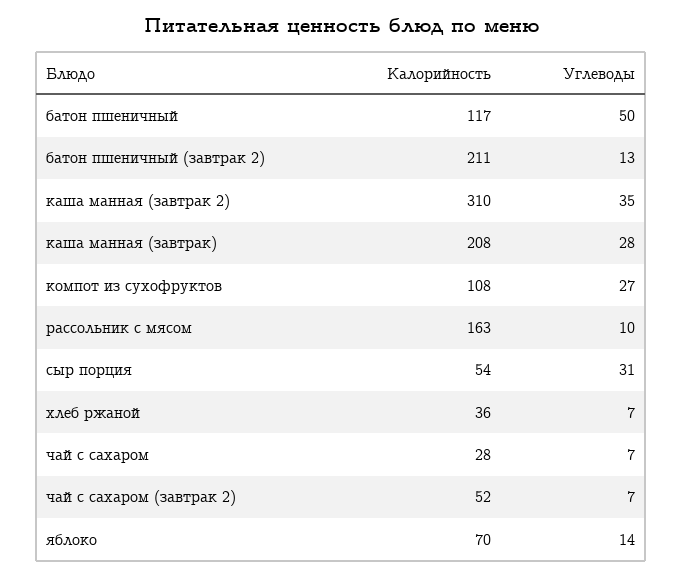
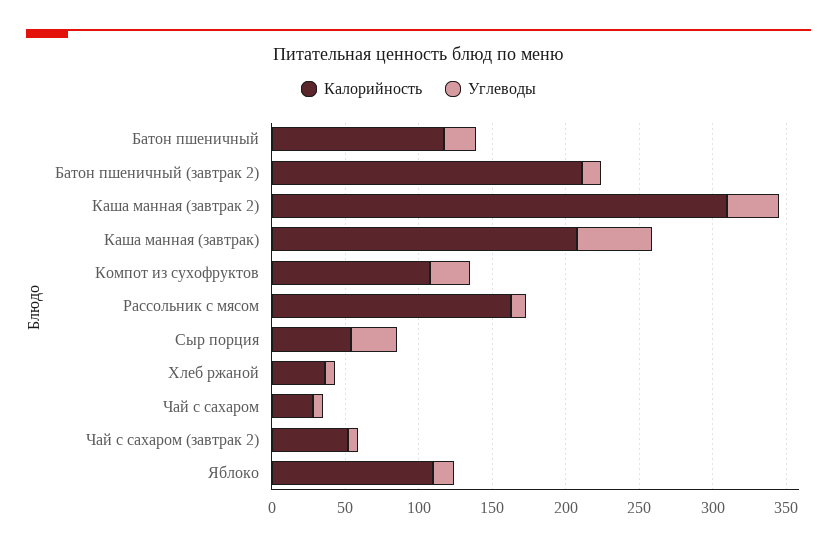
  {
    "Калорийность": {
      "батон пшеничный": 117,
      "батон пшеничный (завтрак 2)": 211,
      "каша манная (завтрак 2)": 310,
      "каша манная (завтрак)": 208,
      "компот из сухофруктов": 108,
      "рассольник с мясом": 163,
      "сыр порция": 54,
      "хлеб ржаной": 36,
      "чай с сахаром": 28,
      "чай с сахаром (завтрак 2)": 52,
-     "яблоко": 70
+     "яблоко": 110
    },
    "Углеводы": {
-     "батон пшеничный": 50,
+     "батон пшеничный": 20,
      "батон пшеничный (завтрак 2)": 13,
      "каша манная (завтрак 2)": 35,
-     "каша манная (завтрак)": 28,
+     "каша манная (завтрак)": 50,
      "компот из сухофруктов": 27,
      "рассольник с мясом": 10,
      "сыр порция": 31,
      "хлеб ржаной": 7,
      "чай с сахаром": 7,
      "чай с сахаром (завтрак 2)": 7,
      "яблоко": 14
    }
  }

